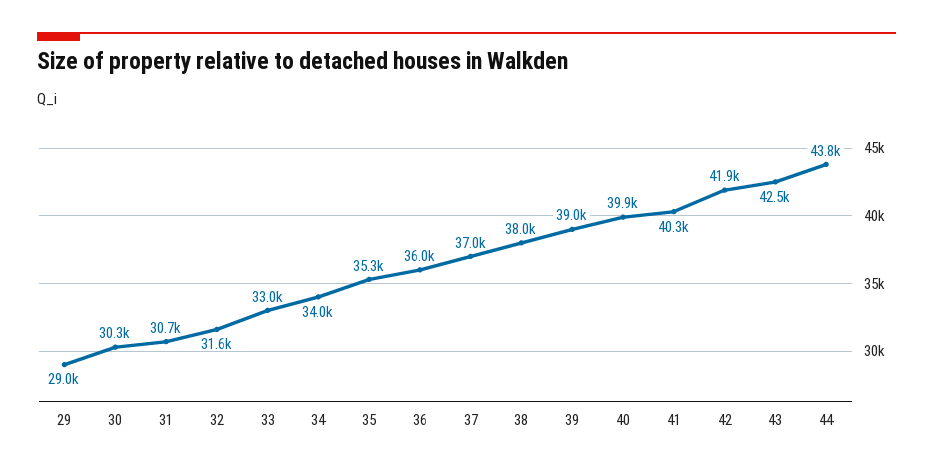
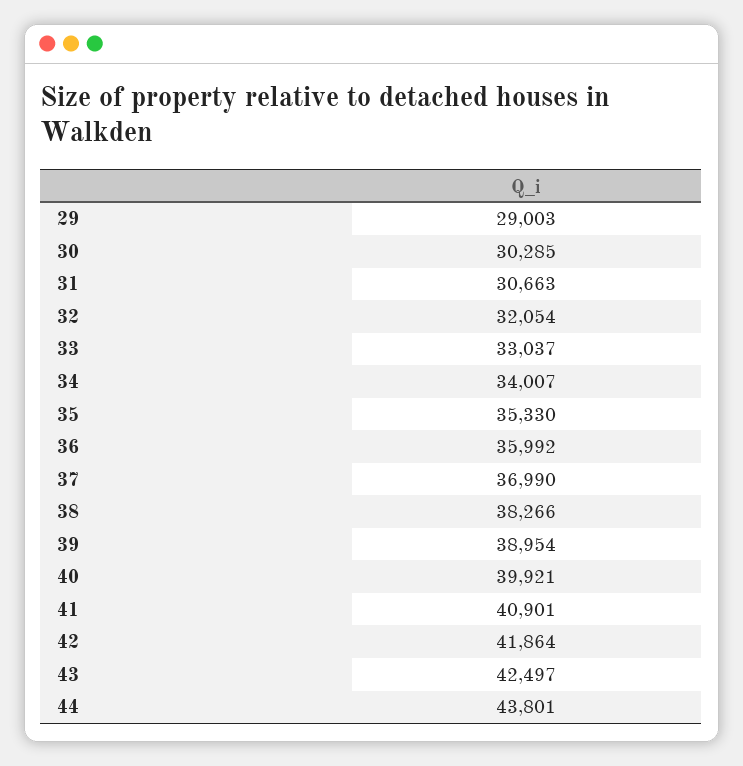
  {
    "29": 29003,
    "30": 30285,
    "31": 30663,
-   "32": 31600,
+   "32": 32054,
    "33": 33037,
    "34": 34007,
    "35": 35330,
    "36": 35992,
    "37": 36990,
-   "38": 38000,
+   "38": 38266,
    "39": 38954,
    "40": 39921,
-   "41": 40300,
+   "41": 40901,
    "42": 41864,
    "43": 42497,
    "44": 43801
  }

